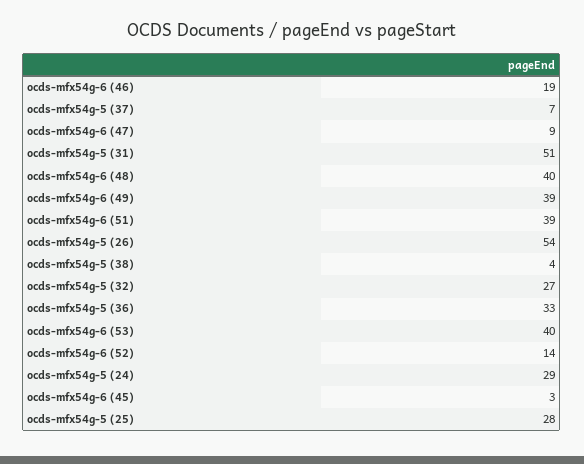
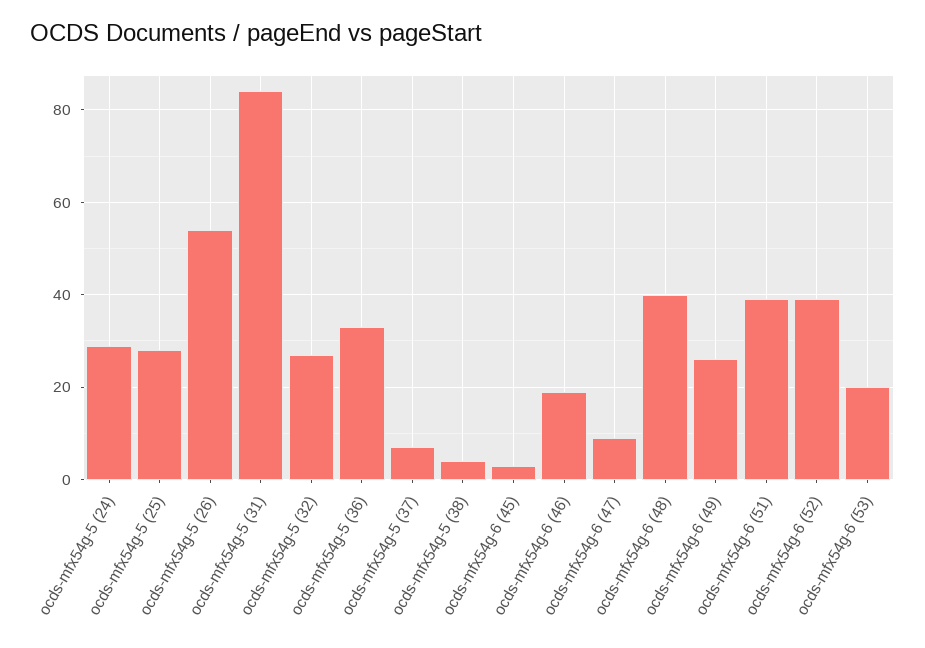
  {
    "ocds-mfx54g-6 (46)": 19,
    "ocds-mfx54g-5 (37)": 7,
    "ocds-mfx54g-6 (47)": 9,
-   "ocds-mfx54g-5 (31)": 51,
+   "ocds-mfx54g-5 (31)": 85,
    "ocds-mfx54g-6 (48)": 40,
-   "ocds-mfx54g-6 (49)": 39,
+   "ocds-mfx54g-6 (49)": 25,
    "ocds-mfx54g-6 (51)": 39,
    "ocds-mfx54g-5 (26)": 54,
    "ocds-mfx54g-5 (38)": 4,
    "ocds-mfx54g-5 (32)": 27,
    "ocds-mfx54g-5 (36)": 33,
-   "ocds-mfx54g-6 (53)": 40,
+   "ocds-mfx54g-6 (53)": 20,
-   "ocds-mfx54g-6 (52)": 14,
+   "ocds-mfx54g-6 (52)": 40,
    "ocds-mfx54g-5 (24)": 29,
    "ocds-mfx54g-6 (45)": 3,
    "ocds-mfx54g-5 (25)": 28
  }

